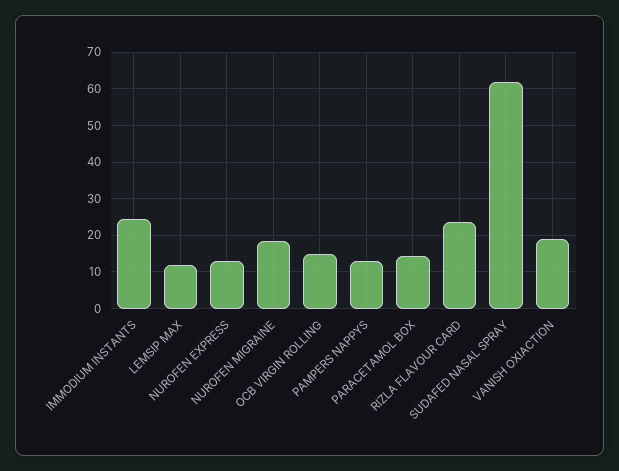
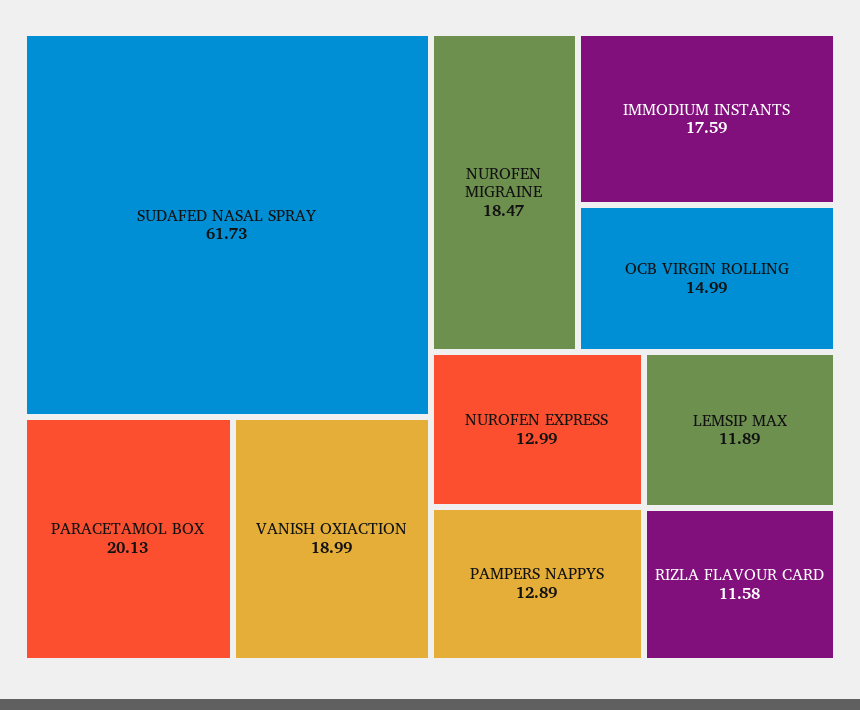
  {
-   "IMMODIUM INSTANTS": 24,
+   "IMMODIUM INSTANTS": 17.59,
    "LEMSIP MAX": 11.89,
    "NUROFEN EXPRESS": 12.99,
    "NUROFEN MIGRAINE": 18.47,
    "OCB VIRGIN ROLLING": 14.99,
    "PAMPERS NAPPYS": 12.89,
-   "PARACETAMOL BOX": 14,
+   "PARACETAMOL BOX": 20.13,
-   "RIZLA FLAVOUR CARD": 24,
+   "RIZLA FLAVOUR CARD": 11.58,
    "SUDAFED NASAL SPRAY": 61.73,
    "VANISH OXIACTION": 18.99
  }

